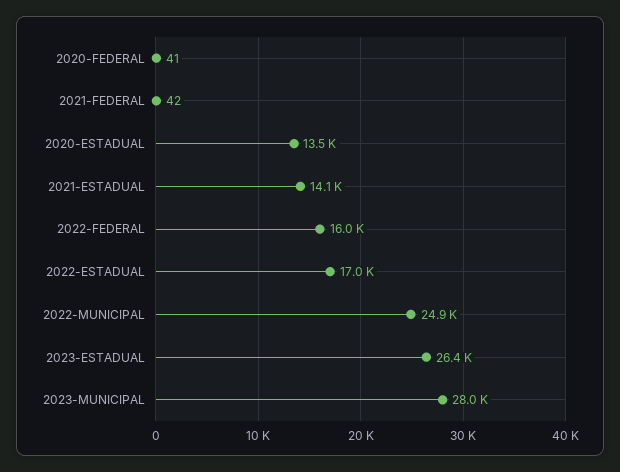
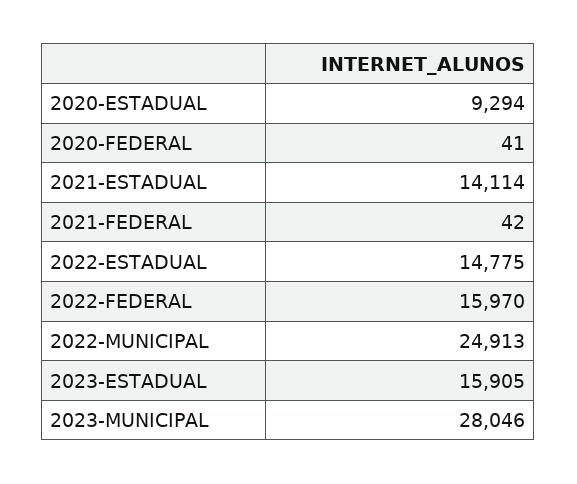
  {
    "2020-FEDERAL": 41,
    "2021-FEDERAL": 42,
-   "2020-ESTADUAL": 13500,
+   "2020-ESTADUAL": 9294,
    "2021-ESTADUAL": 14114,
    "2022-FEDERAL": 15970,
-   "2022-ESTADUAL": 17000,
+   "2022-ESTADUAL": 14775,
    "2022-MUNICIPAL": 24913,
-   "2023-ESTADUAL": 26400,
+   "2023-ESTADUAL": 15905,
    "2023-MUNICIPAL": 28046
  }

